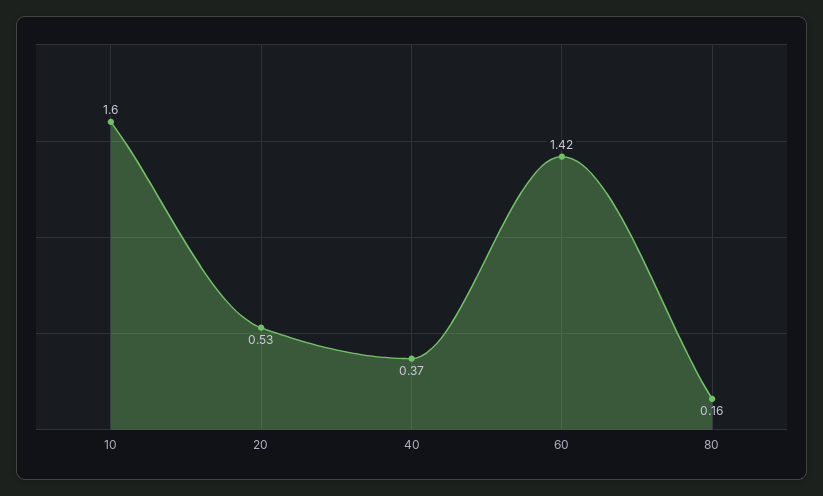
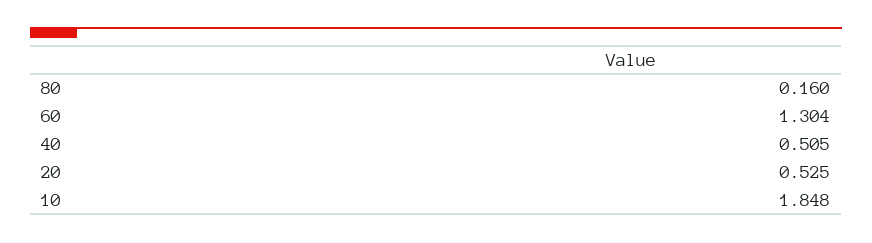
  {
-   "10": 1.6,
+   "10": 1.848,
    "20": 0.525,
-   "40": 0.37,
+   "40": 0.505,
-   "60": 1.42,
+   "60": 1.304,
    "80": 0.16
  }

